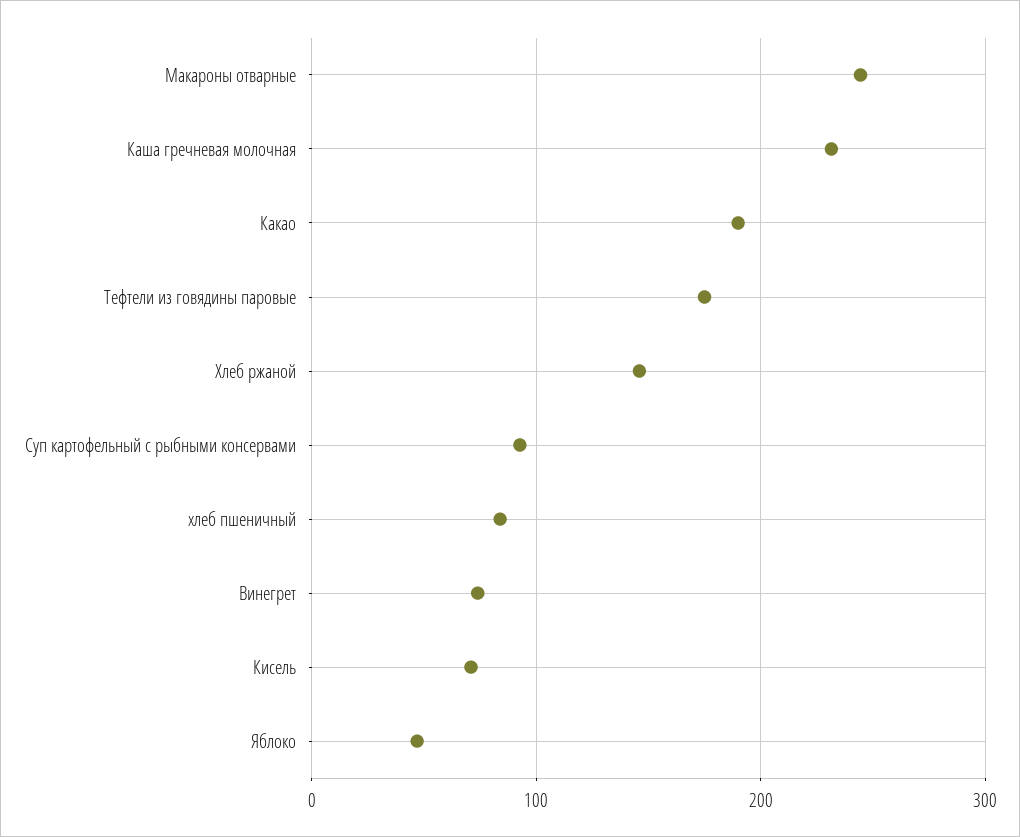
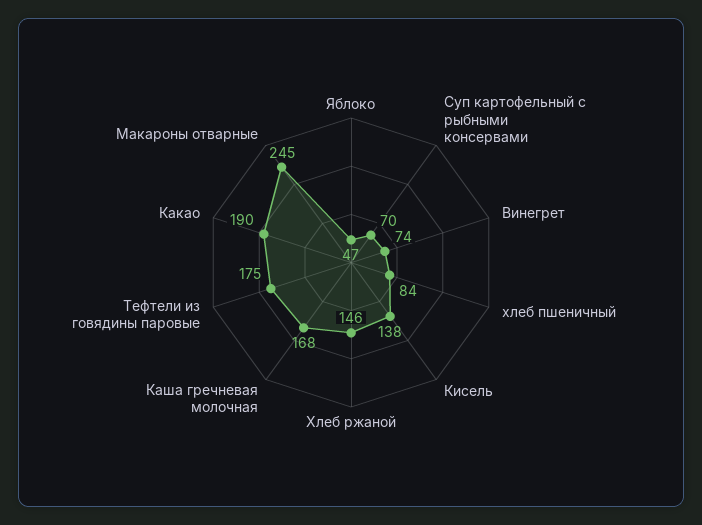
  {
    "Макароны отварные": 245,
-   "Каша гречневая молочная": 230,
+   "Каша гречневая молочная": 168,
    "Какао": 190,
    "Тефтели из говядины паровые": 175,
    "Хлеб ржаной": 146,
-   "Суп картофельный с рыбными консервами": 90,
+   "Суп картофельный с рыбными консервами": 70,
    "хлеб пшеничный": 84,
    "Винегрет": 74,
-   "Кисель": 70,
+   "Кисель": 138,
    "Яблоко": 47
  }

